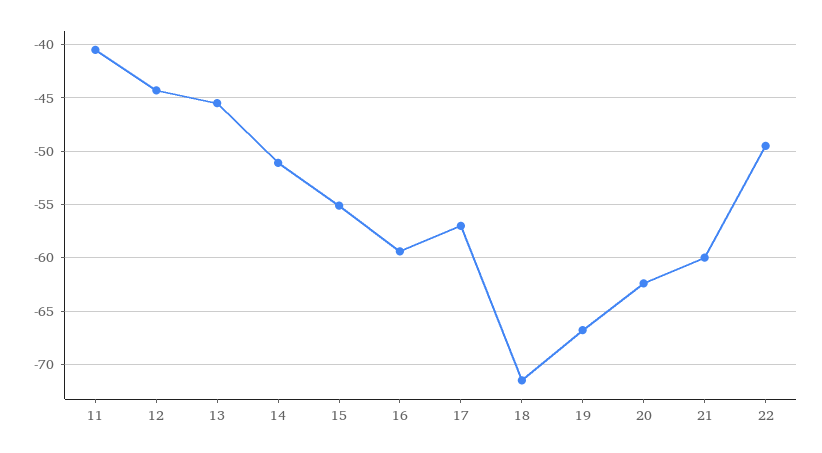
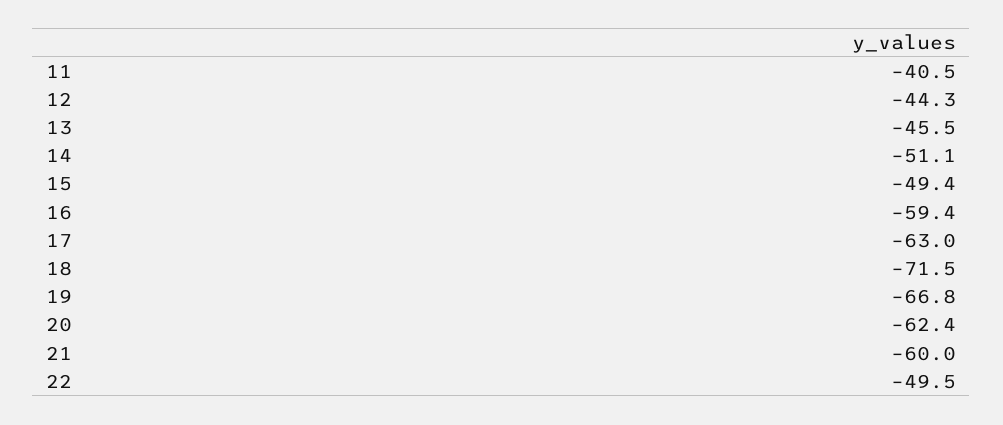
  {
    "11": -40.5,
    "12": -44.3,
    "13": -45.5,
    "14": -51.1,
-   "15": -55,
+   "15": -49.4,
    "16": -59.4,
-   "17": -57,
+   "17": -63,
    "18": -71.5,
    "19": -66.8,
    "20": -62.4,
    "21": -60,
    "22": -49.5
  }

